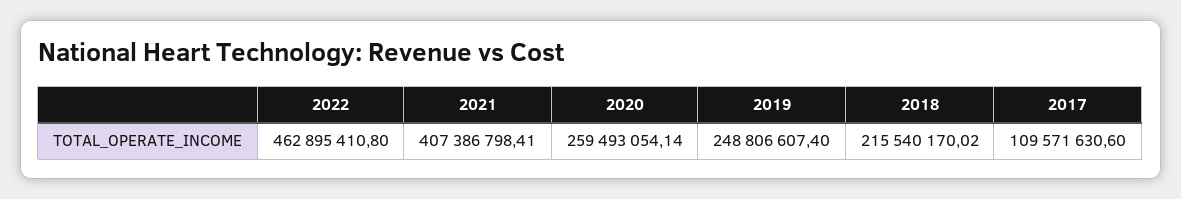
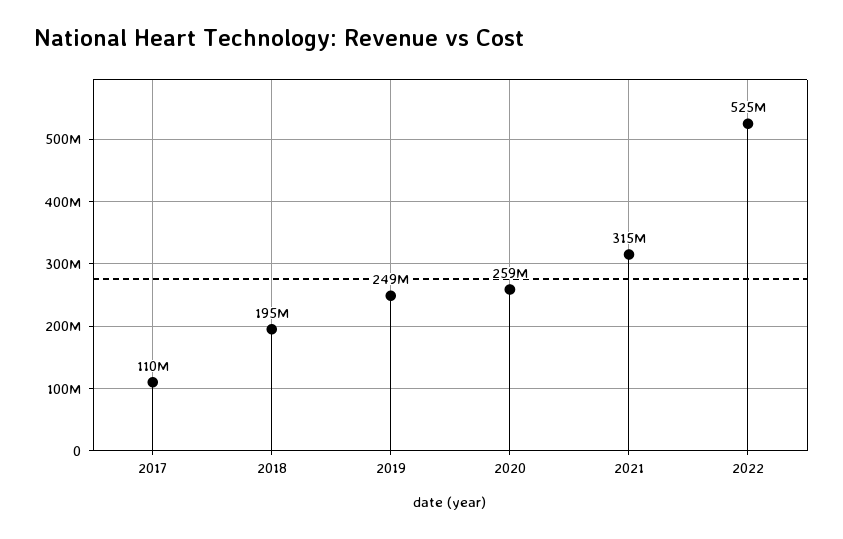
  {
-   "2022": 462895410.8,
+   "2022": 525000000,
-   "2021": 407386798.41,
+   "2021": 315000000,
    "2020": 259493054.14,
    "2019": 248806607.4,
-   "2018": 215540170.02,
+   "2018": 195000000,
    "2017": 109571630.6
  }

